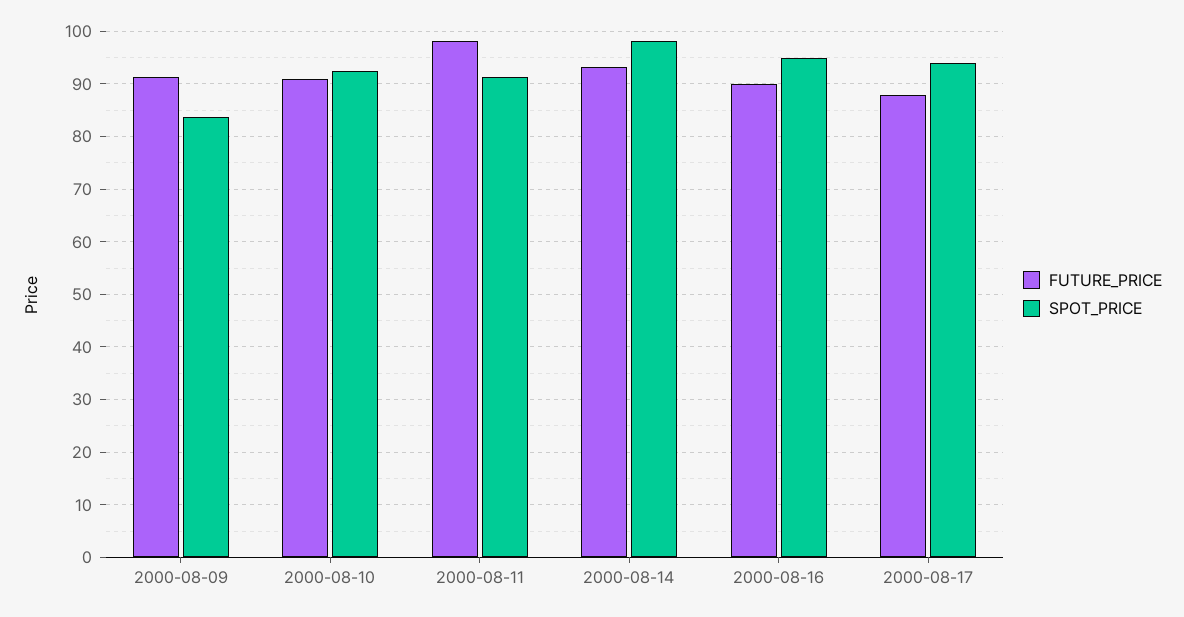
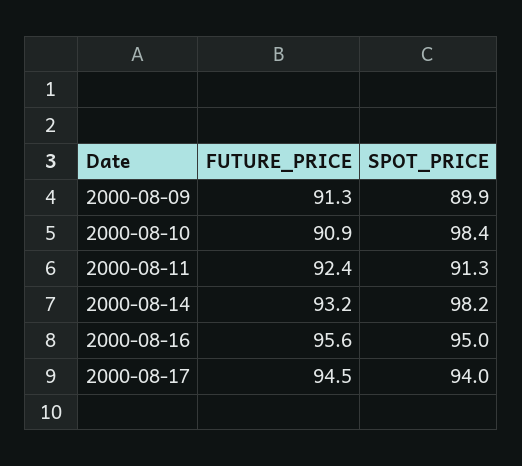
  {
    "FUTURE_PRICE": {
      "2000-08-09": 91.3,
      "2000-08-10": 90.9,
-     "2000-08-11": 98,
+     "2000-08-11": 92.4,
      "2000-08-14": 93.2,
-     "2000-08-16": 90,
+     "2000-08-16": 95.6,
-     "2000-08-17": 88
+     "2000-08-17": 94.5
    },
    "SPOT_PRICE": {
-     "2000-08-09": 84,
+     "2000-08-09": 89.9,
-     "2000-08-10": 92,
+     "2000-08-10": 98.4,
      "2000-08-11": 91.3,
      "2000-08-14": 98.2,
      "2000-08-16": 95,
      "2000-08-17": 94
    }
  }

